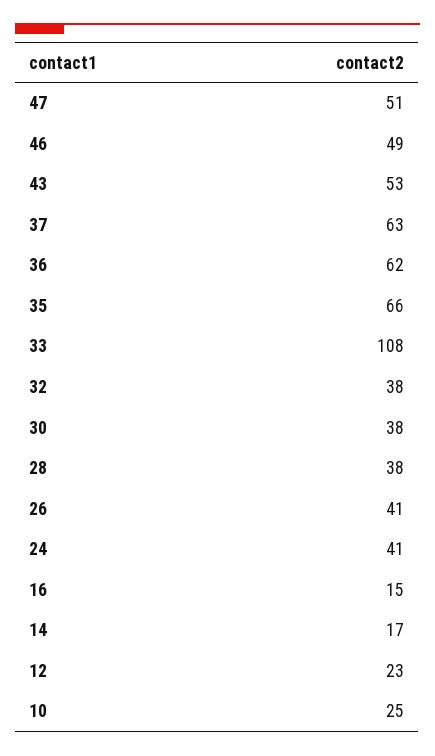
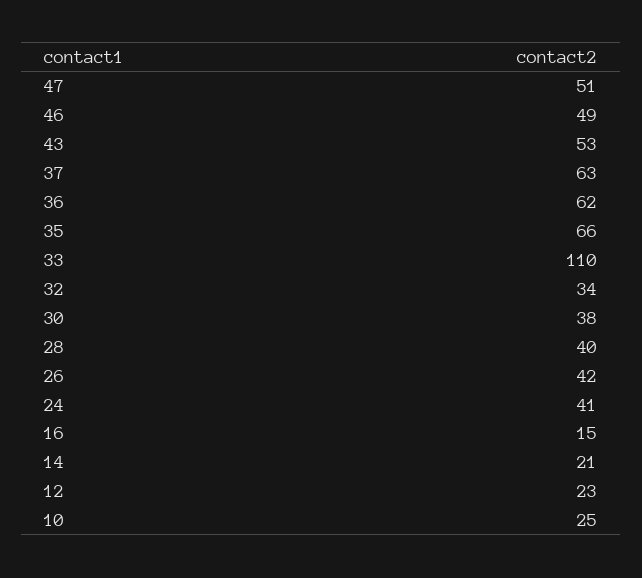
  {
    "47": 51,
    "46": 49,
    "43": 53,
    "37": 63,
    "36": 62,
    "35": 66,
-   "33": 108,
+   "33": 110,
-   "32": 38,
+   "32": 34,
    "30": 38,
-   "28": 38,
+   "28": 40,
-   "26": 41,
+   "26": 42,
    "24": 41,
    "16": 15,
-   "14": 17,
+   "14": 21,
    "12": 23,
    "10": 25
  }

